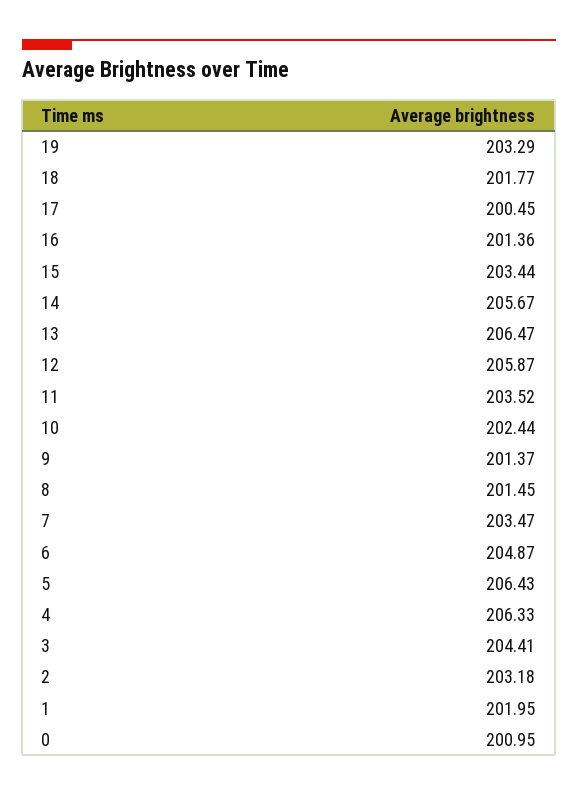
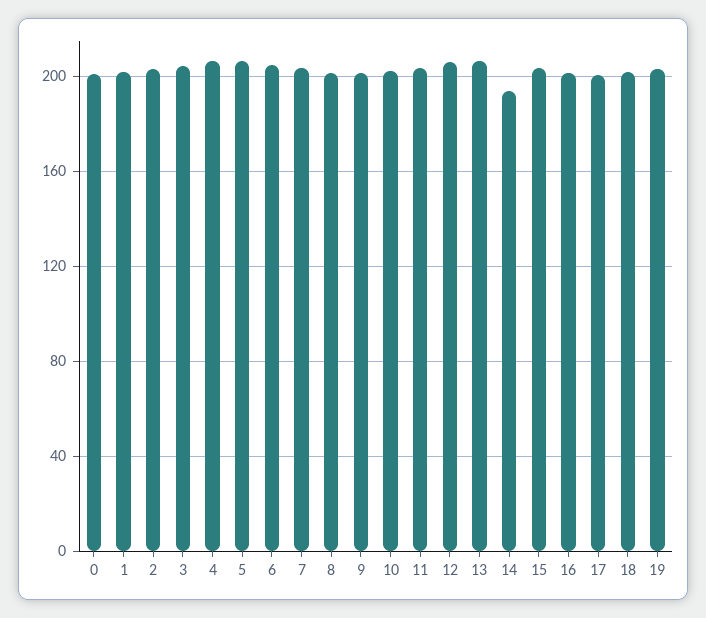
  {
    "19": 203.29,
    "18": 201.77,
    "17": 200.45,
    "16": 201.36,
    "15": 203.44,
-   "14": 205.67,
+   "14": 195,
    "13": 206.47,
    "12": 205.87,
    "11": 203.52,
    "10": 202.44,
    "9": 201.37,
    "8": 201.45,
    "7": 203.47,
    "6": 204.87,
    "5": 206.43,
    "4": 206.33,
    "3": 204.41,
    "2": 203.18,
    "1": 201.95,
    "0": 200.95
  }

